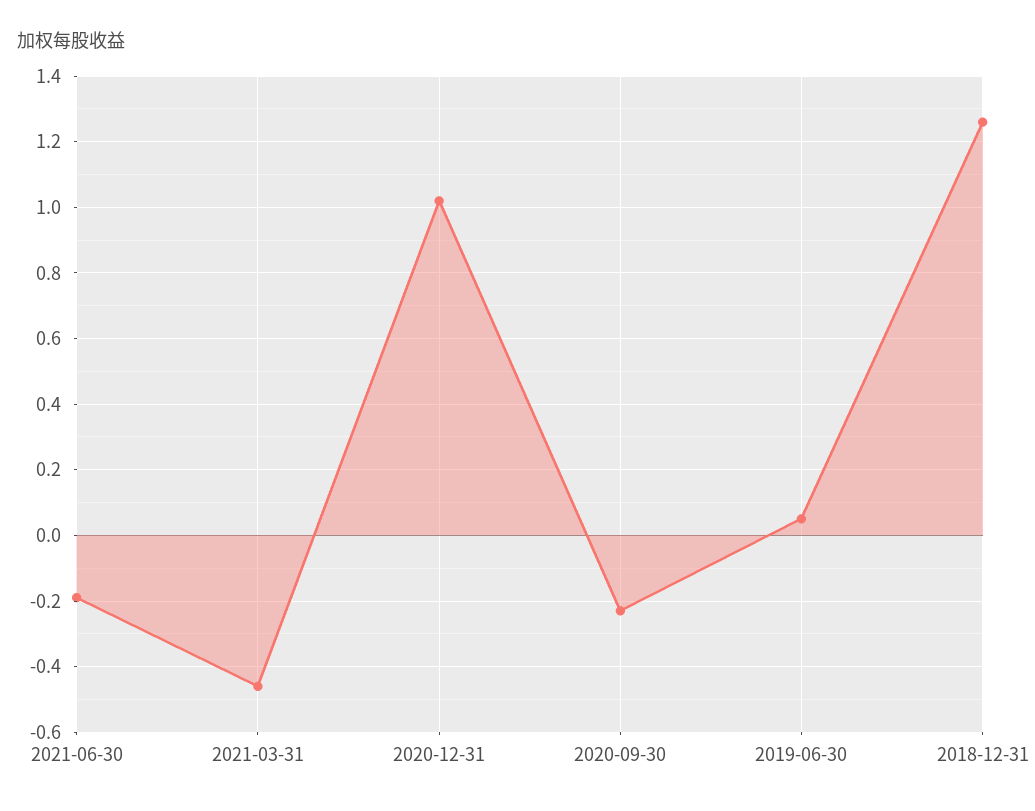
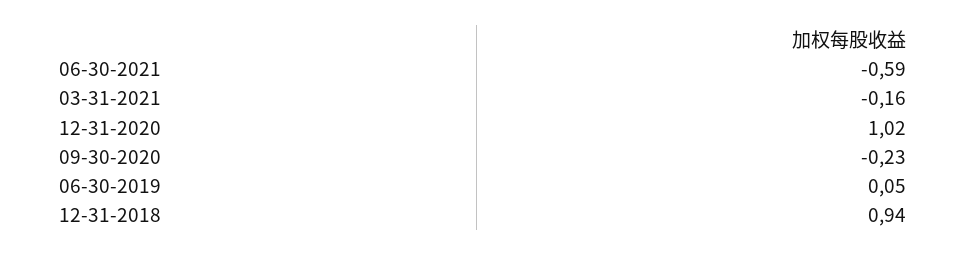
  {
-   "2021-06-30": -0.2,
+   "2021-06-30": -0.59,
-   "2021-03-31": -0.45,
+   "2021-03-31": -0.16,
    "2020-12-31": 1.02,
    "2020-09-30": -0.23,
    "2019-06-30": 0.05,
-   "2018-12-31": 1.25
+   "2018-12-31": 0.94
  }

